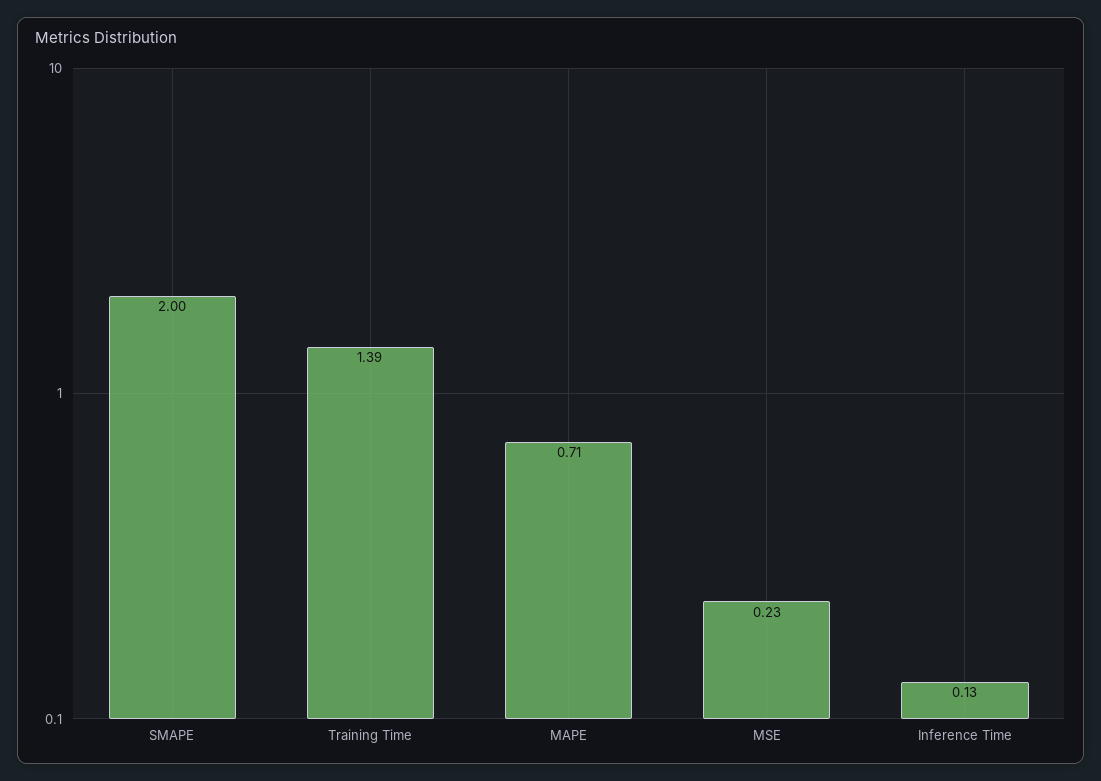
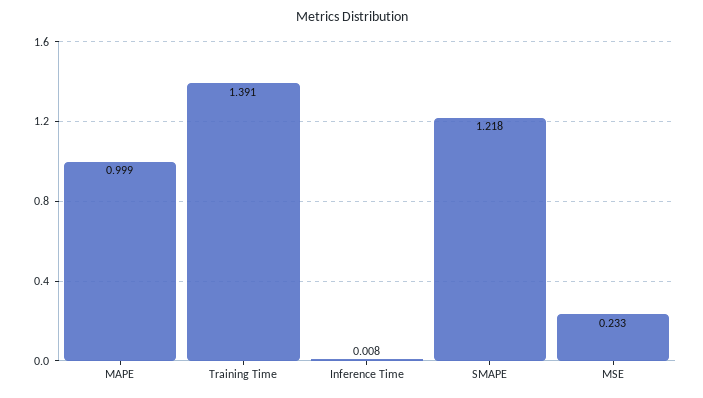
  {
-   "SMAPE": 2,
+   "SMAPE": 1.218,
    "Training Time": 1.391,
-   "MAPE": 0.71,
+   "MAPE": 0.999,
    "MSE": 0.233,
-   "Inference Time": 0.13
+   "Inference Time": 0.008
  }

